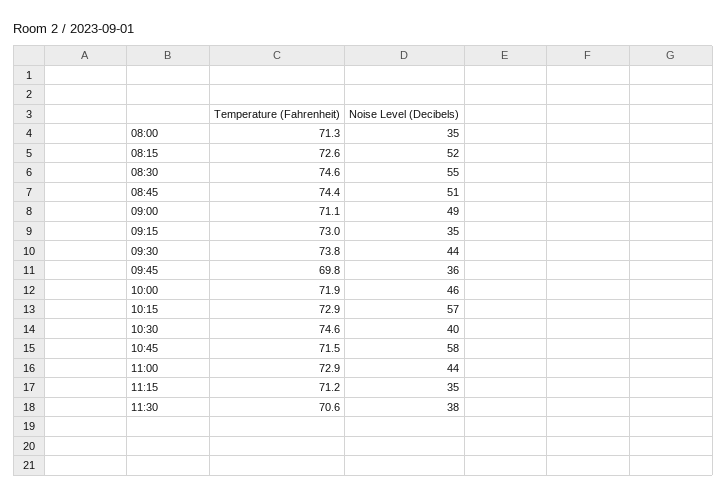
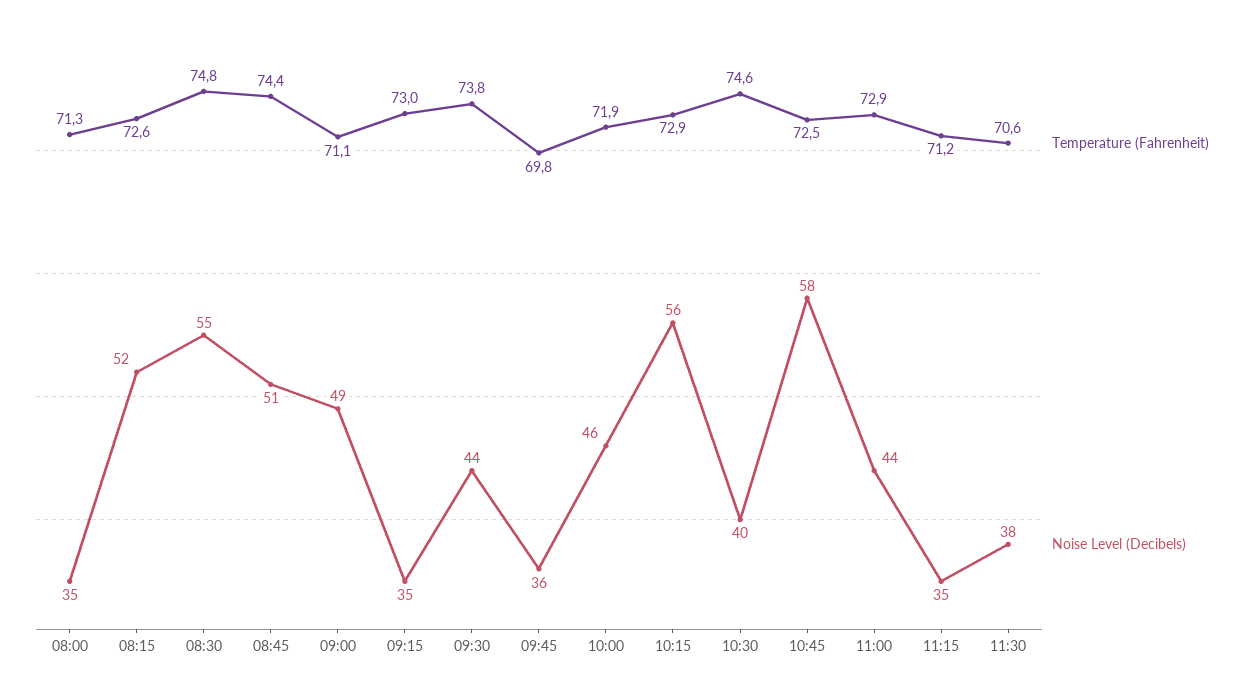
  {
    "Temperature (Fahrenheit)": {
      "08:00": 71.3,
      "08:15": 72.6,
-     "08:30": 74.6,
+     "08:30": 74.8,
      "08:45": 74.4,
      "09:00": 71.1,
      "09:15": 73,
      "09:30": 73.8,
      "09:45": 69.8,
      "10:00": 71.9,
      "10:15": 72.9,
      "10:30": 74.6,
-     "10:45": 71.5,
+     "10:45": 72.5,
      "11:00": 72.9,
      "11:15": 71.2,
      "11:30": 70.6
    },
    "Noise Level (Decibels)": {
      "08:00": 35,
      "08:15": 52,
      "08:30": 55,
      "08:45": 51,
      "09:00": 49,
      "09:15": 35,
      "09:30": 44,
      "09:45": 36,
      "10:00": 46,
-     "10:15": 57,
+     "10:15": 56,
      "10:30": 40,
      "10:45": 58,
      "11:00": 44,
      "11:15": 35,
      "11:30": 38
    }
  }

